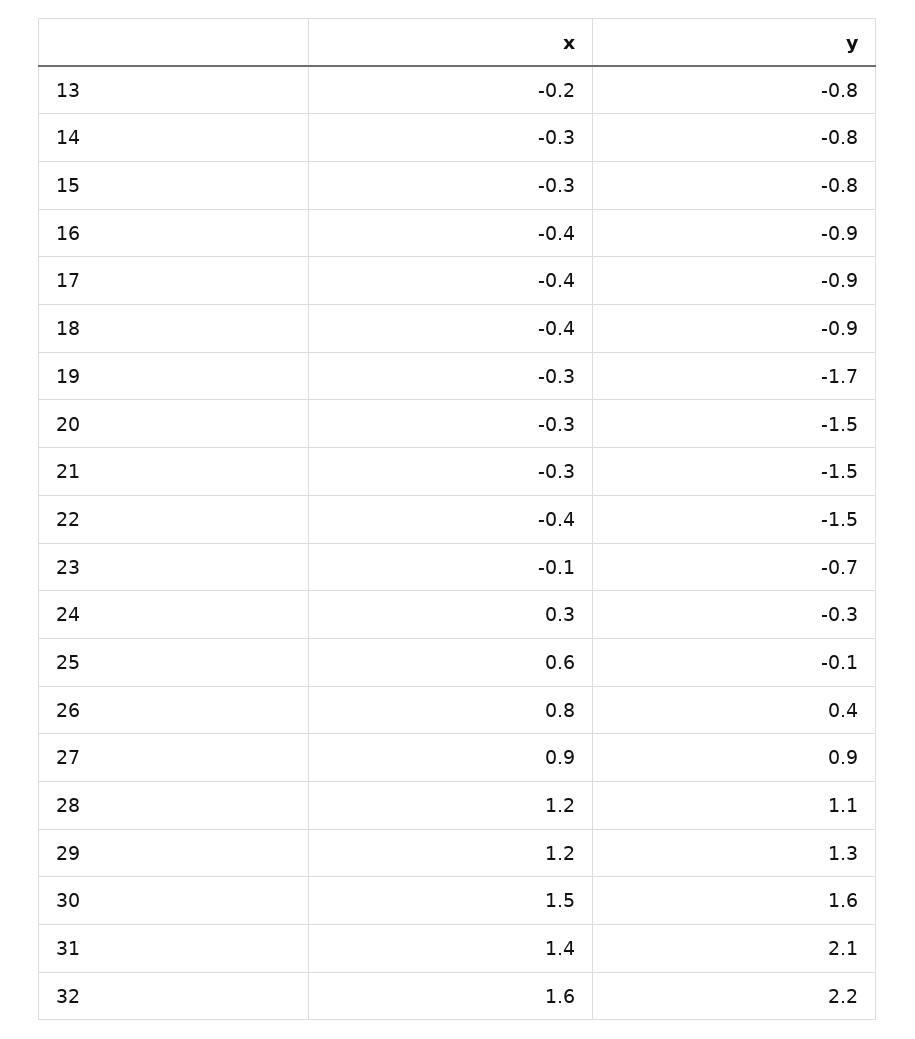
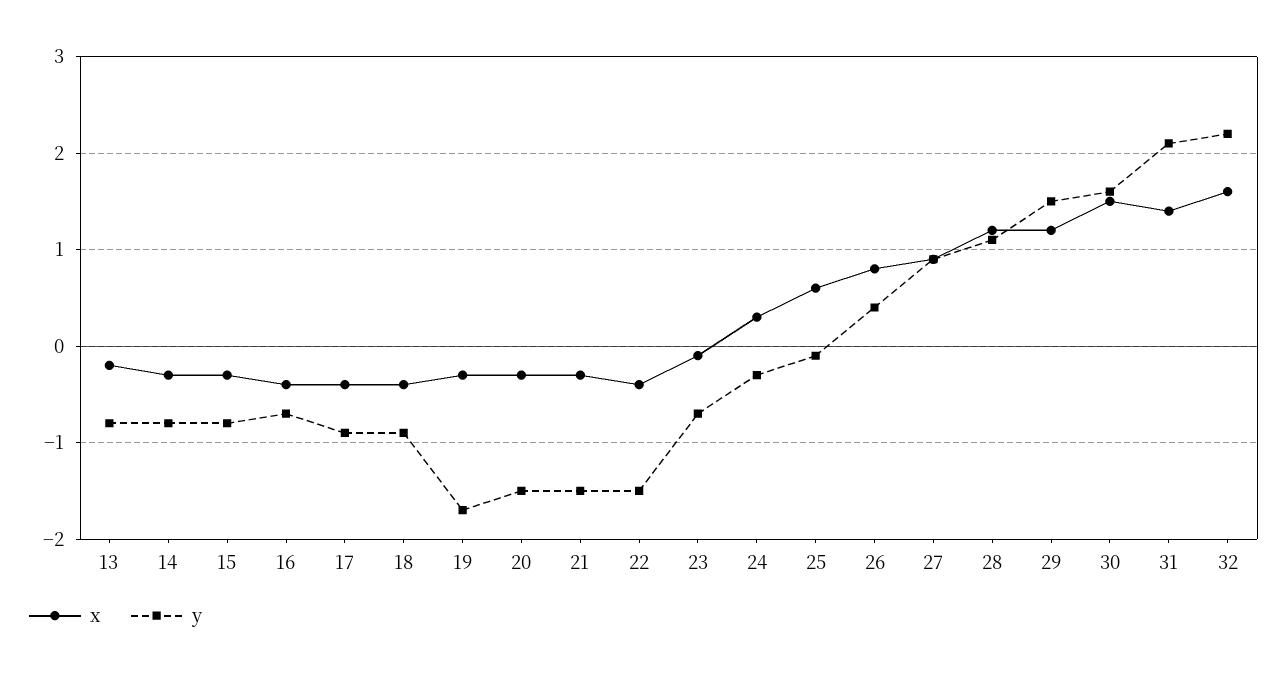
  {
    "x": {
      "13": -0.2,
      "14": -0.3,
      "15": -0.3,
      "16": -0.4,
      "17": -0.4,
      "18": -0.4,
      "19": -0.3,
      "20": -0.3,
      "21": -0.3,
      "22": -0.4,
      "23": -0.1,
      "24": 0.3,
      "25": 0.6,
      "26": 0.8,
      "27": 0.9,
      "28": 1.2,
      "29": 1.2,
      "30": 1.5,
      "31": 1.4,
      "32": 1.6
    },
    "y": {
      "13": -0.8,
      "14": -0.8,
      "15": -0.8,
-     "16": -0.9,
+     "16": -0.7,
      "17": -0.9,
      "18": -0.9,
      "19": -1.7,
      "20": -1.5,
      "21": -1.5,
      "22": -1.5,
      "23": -0.7,
      "24": -0.3,
      "25": -0.1,
      "26": 0.4,
      "27": 0.9,
      "28": 1.1,
-     "29": 1.3,
+     "29": 1.5,
      "30": 1.6,
      "31": 2.1,
      "32": 2.2
    }
  }

